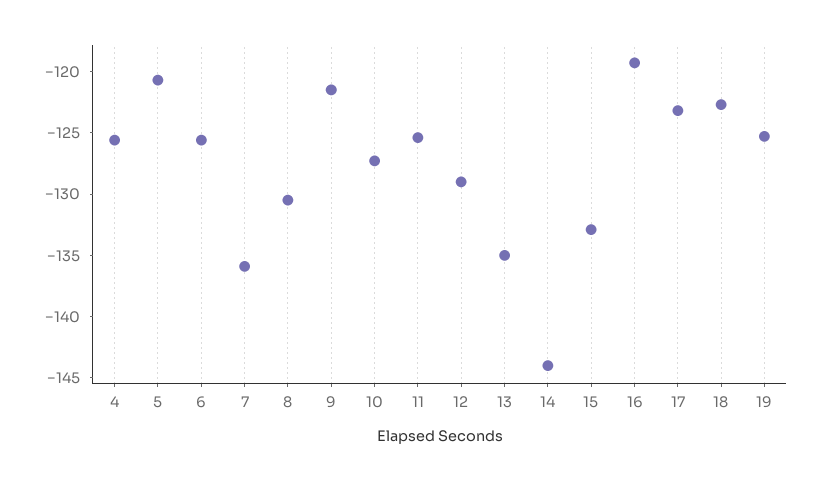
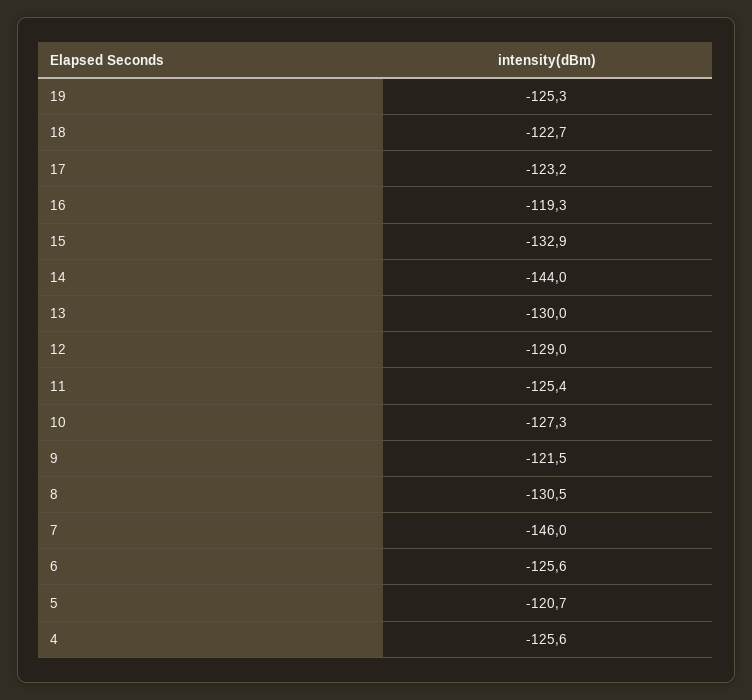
  {
    "4": -125.6,
    "5": -120.7,
    "6": -125.6,
-   "7": -136,
+   "7": -146,
    "8": -130.5,
    "9": -121.5,
    "10": -127.3,
    "11": -125.4,
    "12": -129,
-   "13": -135,
+   "13": -130,
    "14": -144,
    "15": -132.9,
    "16": -119.3,
    "17": -123.2,
    "18": -122.7,
    "19": -125.3
  }

